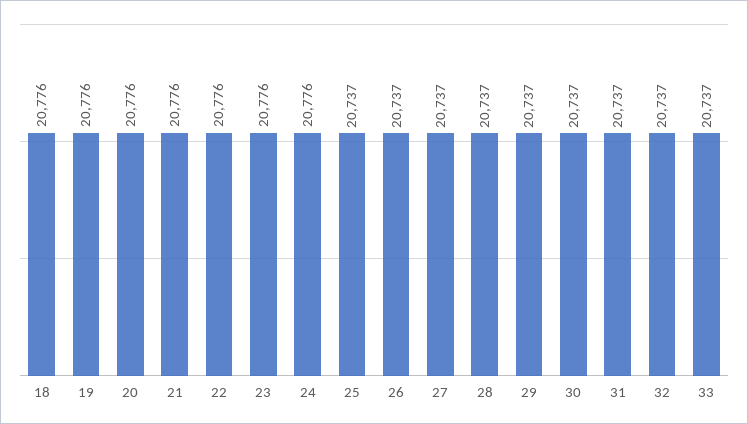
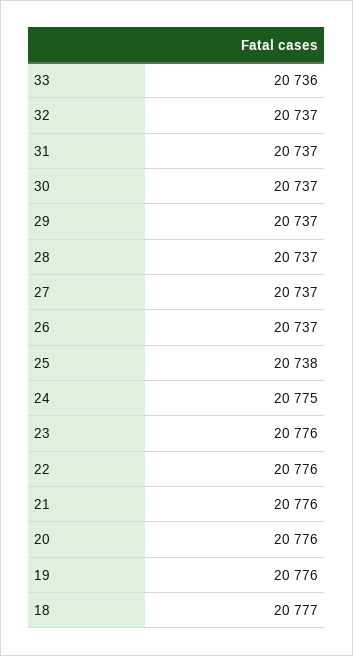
  {
-   "18": 20776,
+   "18": 20777,
    "19": 20776,
    "20": 20776,
    "21": 20776,
    "22": 20776,
    "23": 20776,
-   "24": 20776,
+   "24": 20775,
-   "25": 20737,
+   "25": 20738,
    "26": 20737,
    "27": 20737,
    "28": 20737,
    "29": 20737,
    "30": 20737,
    "31": 20737,
    "32": 20737,
-   "33": 20737
+   "33": 20736
  }

